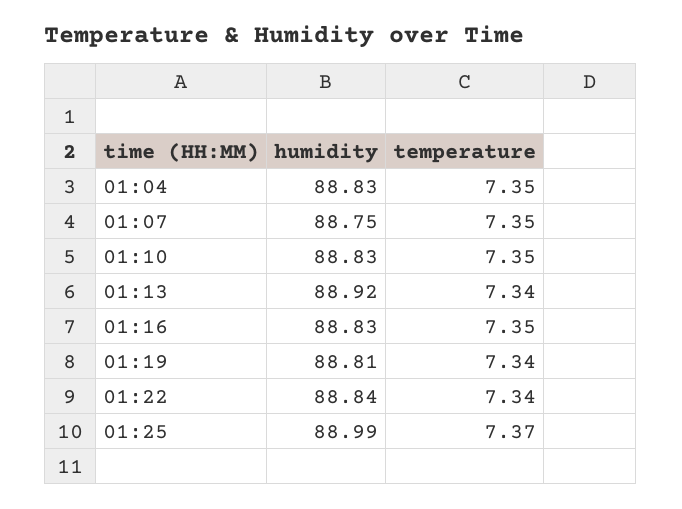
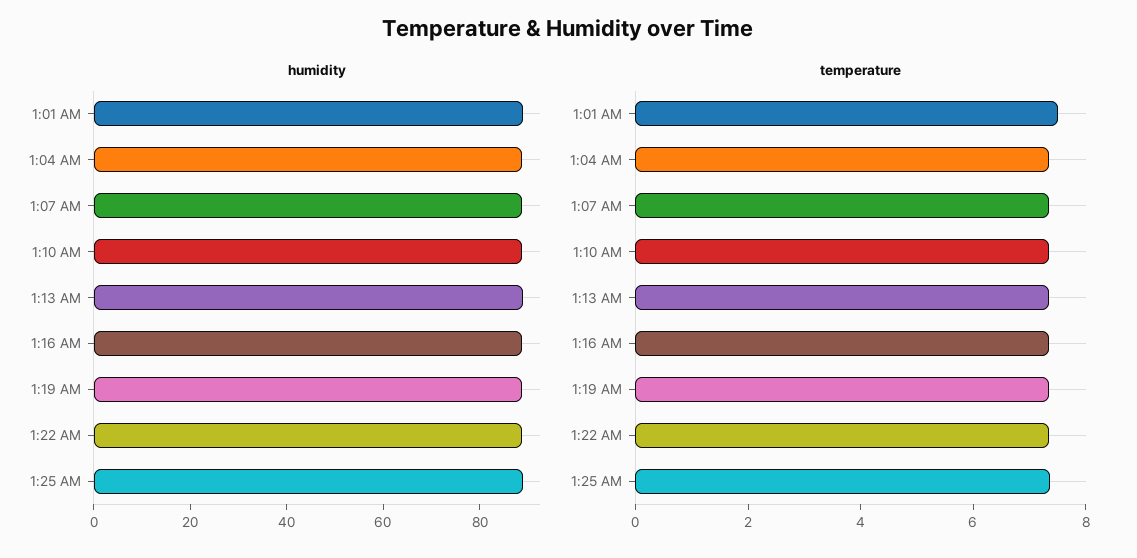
  {
    "humidity": {
      "01:04": 88.83,
      "01:07": 88.75,
      "01:10": 88.83,
      "01:13": 88.92,
      "01:16": 88.83,
      "01:19": 88.81,
      "01:22": 88.84,
-     "01:25": 88.99
+     "01:25": 88.99,
+     "1:01 AM": 90
    },
    "temperature": {
      "01:04": 7.35,
      "01:07": 7.35,
      "01:10": 7.35,
      "01:13": 7.34,
      "01:16": 7.35,
      "01:19": 7.34,
      "01:22": 7.34,
-     "01:25": 7.37
+     "01:25": 7.37,
+     "1:01 AM": 7.5
    }
  }

